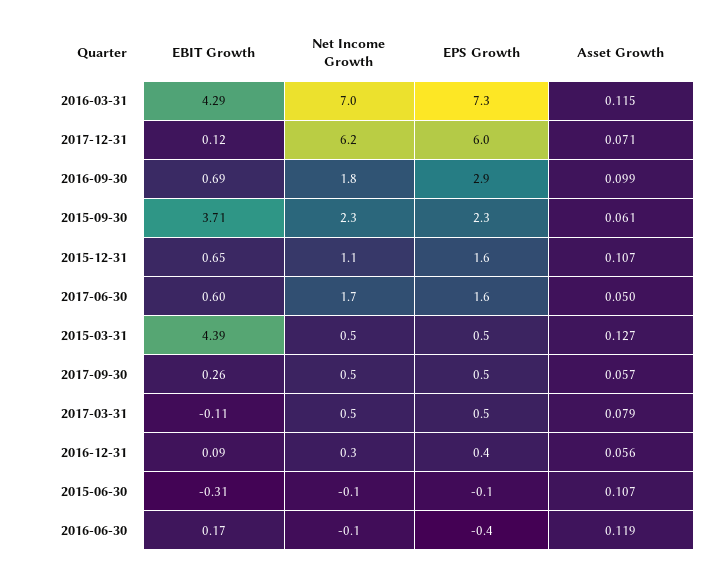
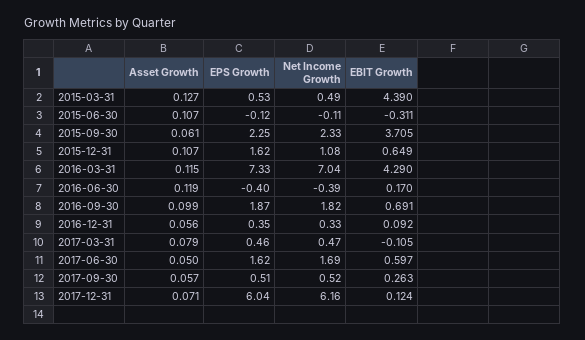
  {
    "EBIT Growth": {
      "2016-03-31": 4.29,
      "2017-12-31": 0.124,
      "2016-09-30": 0.691,
      "2015-09-30": 3.705,
      "2015-12-31": 0.649,
      "2017-06-30": 0.597,
      "2015-03-31": 4.39,
      "2017-09-30": 0.263,
      "2017-03-31": -0.105,
      "2016-12-31": 0.092,
      "2015-06-30": -0.311,
      "2016-06-30": 0.17
    },
    "Net Income Growth": {
      "2016-03-31": 7.04,
      "2017-12-31": 6.16,
      "2016-09-30": 1.82,
      "2015-09-30": 2.33,
      "2015-12-31": 1.08,
      "2017-06-30": 1.69,
      "2015-03-31": 0.49,
      "2017-09-30": 0.52,
      "2017-03-31": 0.47,
      "2016-12-31": 0.33,
      "2015-06-30": -0.11,
-     "2016-06-30": -0.1
+     "2016-06-30": -0.39
    },
    "EPS Growth": {
      "2016-03-31": 7.33,
      "2017-12-31": 6.04,
-     "2016-09-30": 2.9,
+     "2016-09-30": 1.87,
      "2015-09-30": 2.25,
      "2015-12-31": 1.62,
      "2017-06-30": 1.62,
      "2015-03-31": 0.53,
      "2017-09-30": 0.51,
      "2017-03-31": 0.46,
      "2016-12-31": 0.35,
      "2015-06-30": -0.12,
      "2016-06-30": -0.4
    },
    "Asset Growth": {
      "2016-03-31": 0.115,
      "2017-12-31": 0.071,
      "2016-09-30": 0.099,
      "2015-09-30": 0.061,
      "2015-12-31": 0.107,
      "2017-06-30": 0.05,
      "2015-03-31": 0.127,
      "2017-09-30": 0.057,
      "2017-03-31": 0.079,
      "2016-12-31": 0.056,
      "2015-06-30": 0.107,
      "2016-06-30": 0.119
    }
  }

